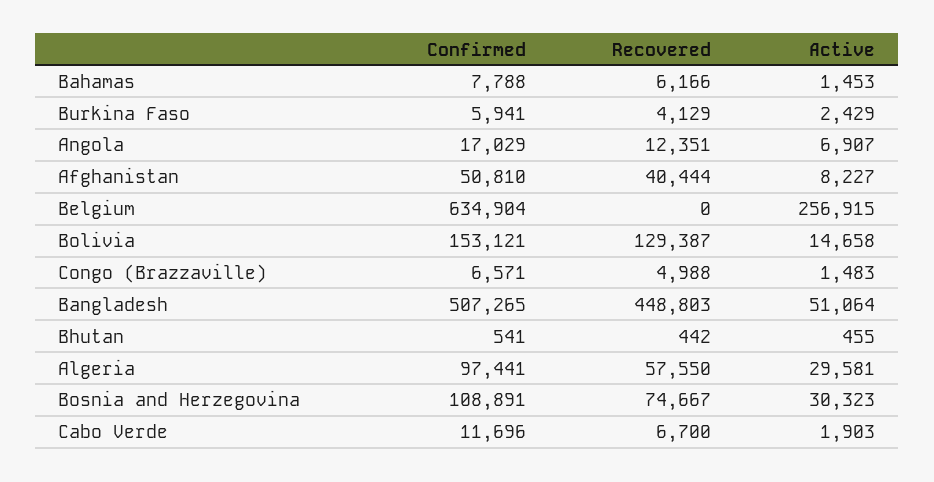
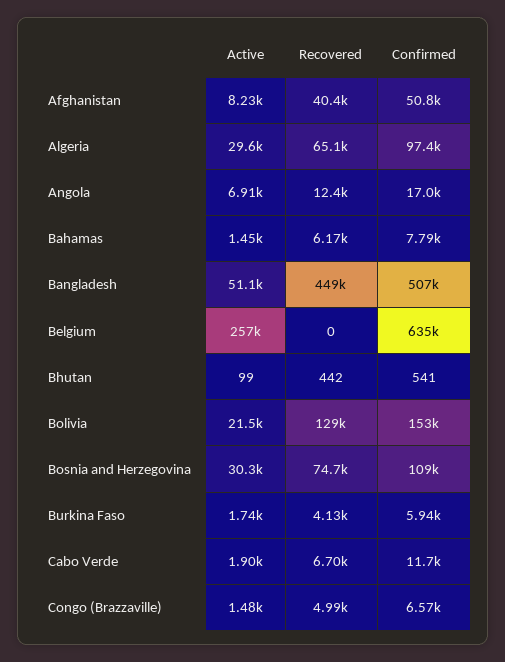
  {
    "Confirmed": {
      "Bahamas": 7788,
      "Burkina Faso": 5941,
      "Angola": 17029,
      "Afghanistan": 50810,
      "Belgium": 634904,
      "Bolivia": 153121,
      "Congo (Brazzaville)": 6571,
      "Bangladesh": 507265,
      "Bhutan": 541,
      "Algeria": 97441,
      "Bosnia and Herzegovina": 108891,
      "Cabo Verde": 11696
    },
    "Recovered": {
      "Bahamas": 6166,
      "Burkina Faso": 4129,
      "Angola": 12351,
      "Afghanistan": 40444,
      "Belgium": 0,
      "Bolivia": 129387,
      "Congo (Brazzaville)": 4988,
      "Bangladesh": 448803,
      "Bhutan": 442,
-     "Algeria": 57550,
+     "Algeria": 65100,
      "Bosnia and Herzegovina": 74667,
      "Cabo Verde": 6700
    },
    "Active": {
      "Bahamas": 1453,
-     "Burkina Faso": 2429,
+     "Burkina Faso": 1740,
      "Angola": 6907,
      "Afghanistan": 8227,
      "Belgium": 256915,
-     "Bolivia": 14658,
+     "Bolivia": 21500,
      "Congo (Brazzaville)": 1483,
      "Bangladesh": 51064,
-     "Bhutan": 455,
+     "Bhutan": 99,
      "Algeria": 29581,
      "Bosnia and Herzegovina": 30323,
      "Cabo Verde": 1903
    }
  }

